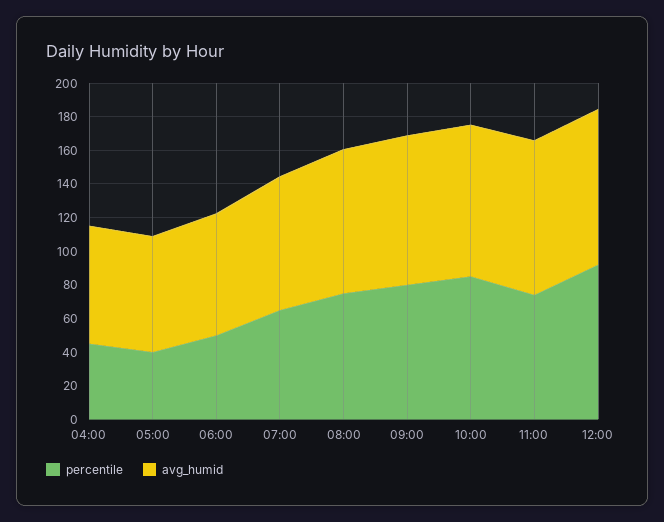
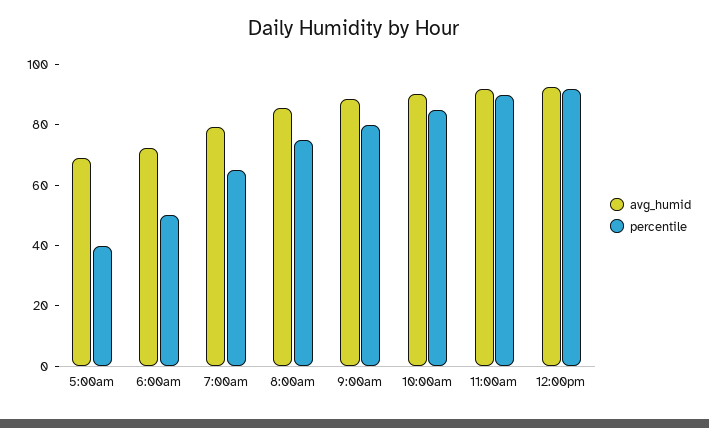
  {
    "percentile": {
-     "04:00": 45,
      "05:00": 40,
      "06:00": 50,
      "07:00": 65,
      "08:00": 75,
      "09:00": 80,
      "10:00": 85,
-     "11:00": 75,
+     "11:00": 90,
      "12:00": 90
    },
    "avg_humid": {
-     "04:00": 70,
      "05:00": 70,
      "06:00": 70,
      "07:00": 80,
      "08:00": 85,
      "09:00": 90,
      "10:00": 90,
      "11:00": 90,
      "12:00": 90
    }
  }

